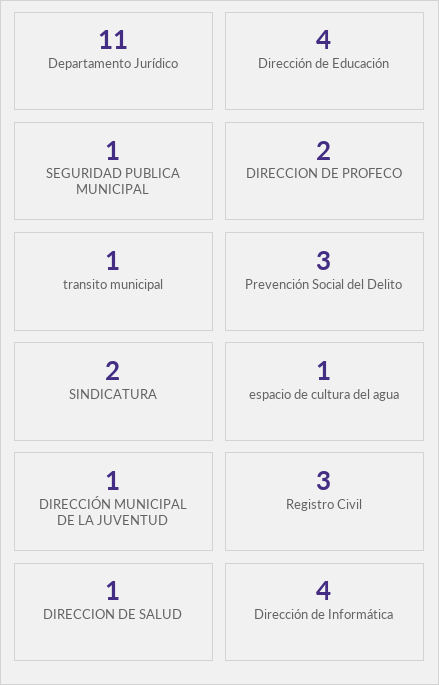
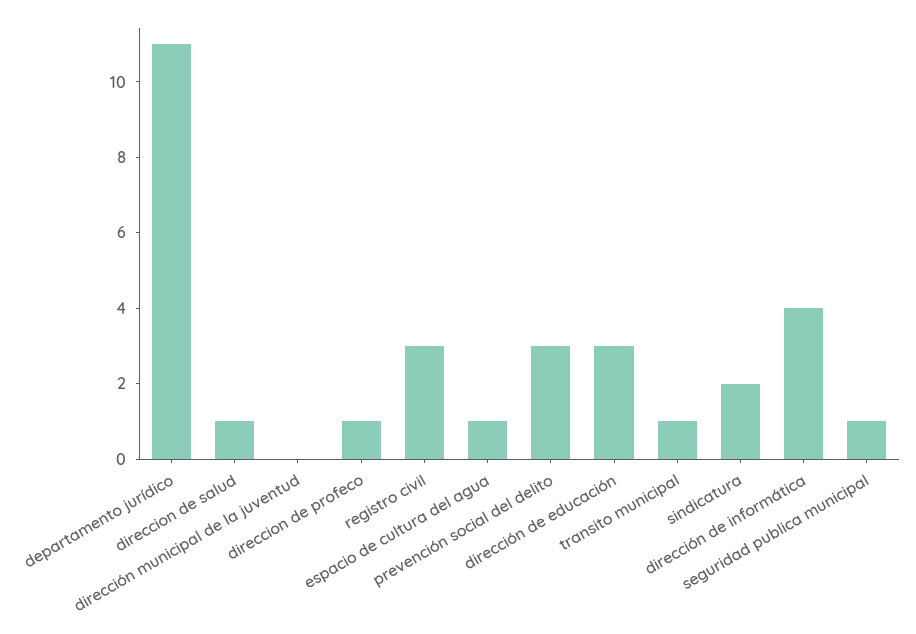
  {
    "Departamento Jurídico": 11,
-   "Dirección de Educación": 4,
+   "Dirección de Educación": 3,
    "SEGURIDAD PUBLICA MUNICIPAL": 1,
-   "DIRECCION DE PROFECO": 2,
+   "DIRECCION DE PROFECO": 1,
    "transito municipal": 1,
    "Prevención Social del Delito": 3,
    "SINDICATURA": 2,
    "espacio de cultura del agua": 1,
-   "DIRECCIÓN MUNICIPAL DE LA JUVENTUD": 1,
+   "DIRECCIÓN MUNICIPAL DE LA JUVENTUD": 0,
    "Registro Civil": 3,
    "DIRECCION DE SALUD": 1,
    "Dirección de Informática": 4
  }

